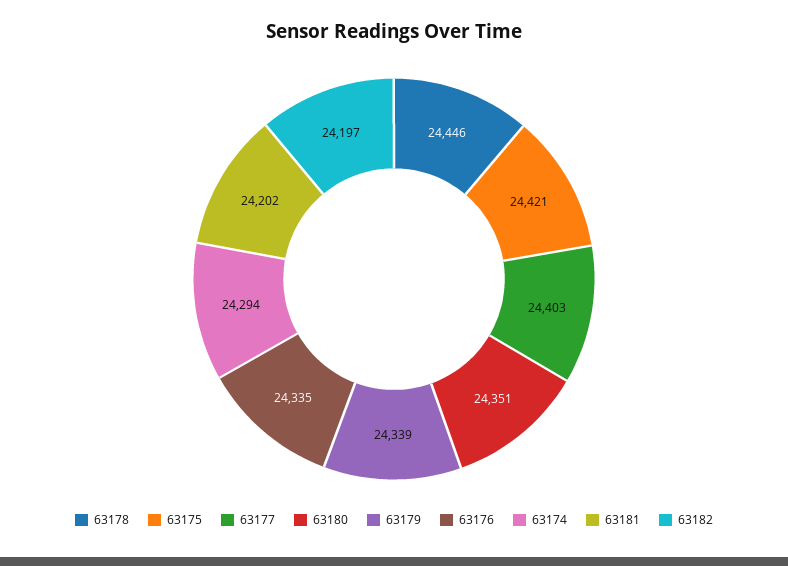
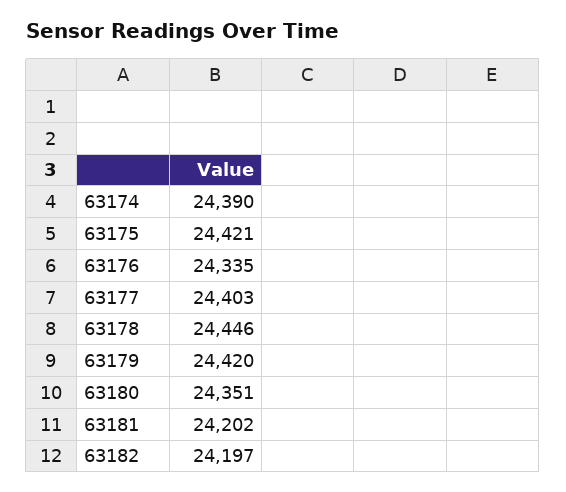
  {
    "63178": 24446,
    "63175": 24421,
    "63177": 24403,
    "63180": 24351,
-   "63179": 24339,
+   "63179": 24420,
    "63176": 24335,
-   "63174": 24294,
+   "63174": 24390,
    "63181": 24202,
    "63182": 24197
  }

